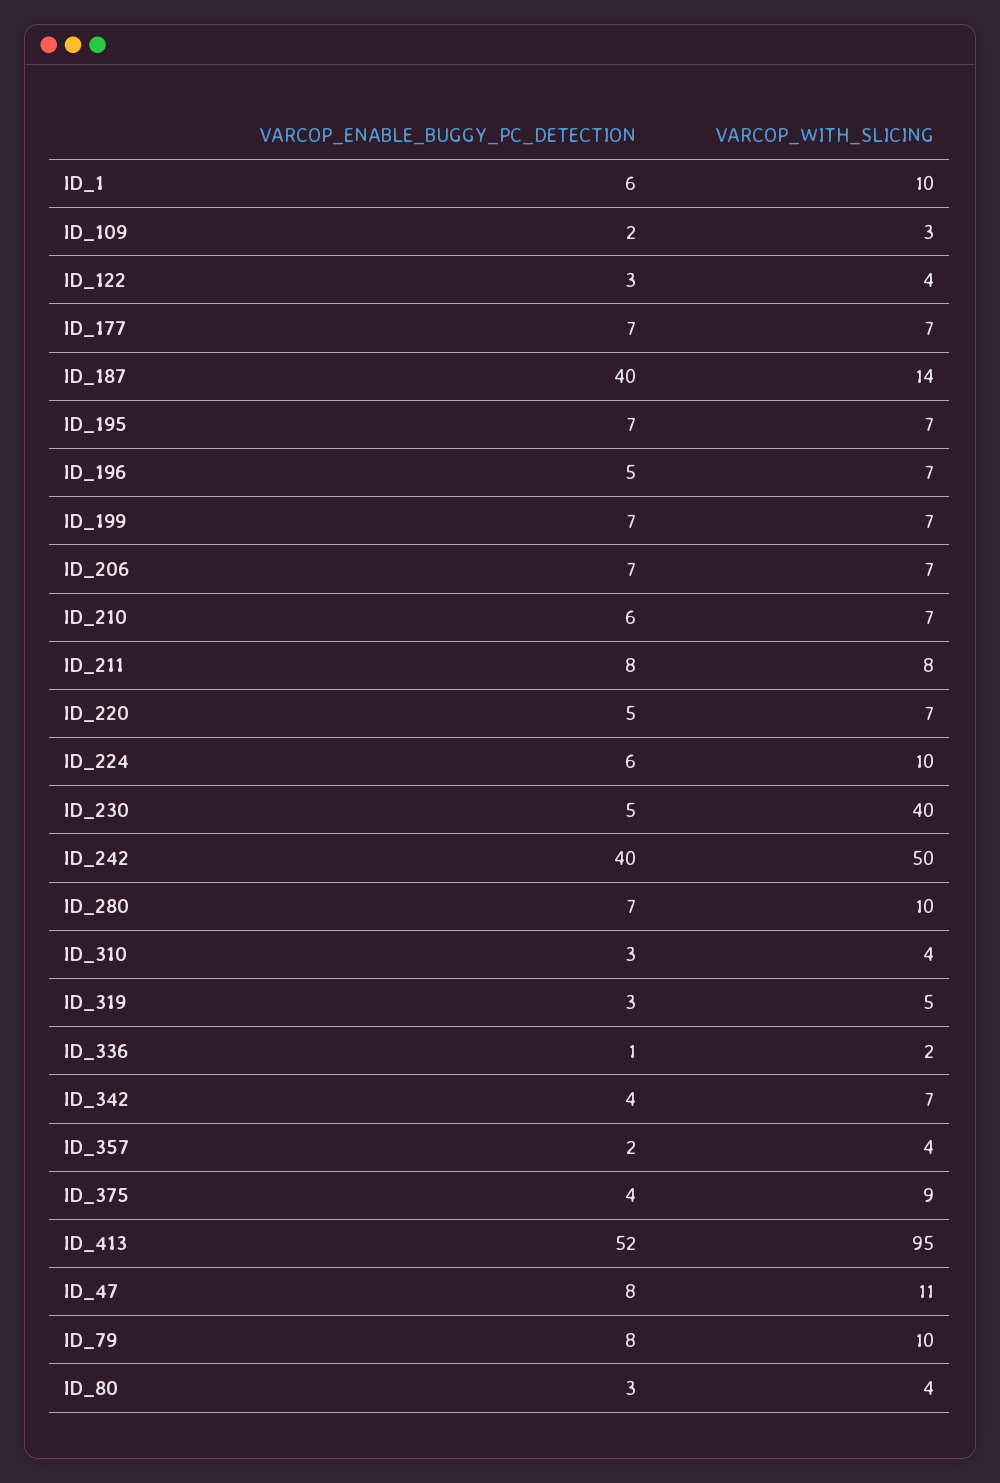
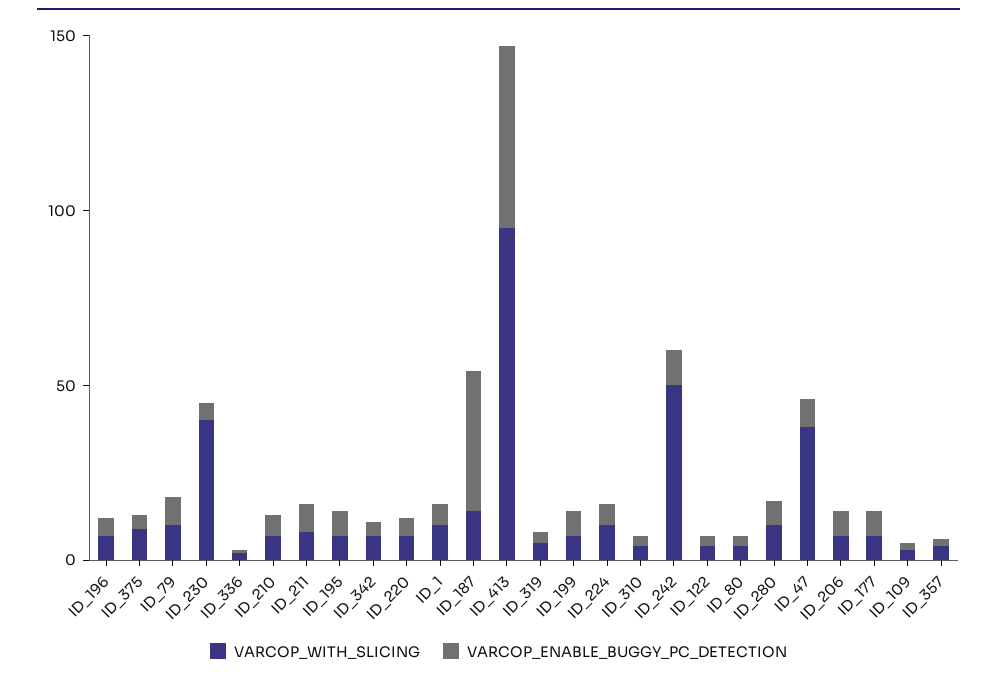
  {
    "VARCOP_ENABLE_BUGGY_PC_DETECTION": {
      "ID_1": 6,
      "ID_109": 2,
      "ID_122": 3,
      "ID_177": 7,
      "ID_187": 40,
      "ID_195": 7,
      "ID_196": 5,
      "ID_199": 7,
      "ID_206": 7,
      "ID_210": 6,
      "ID_211": 8,
      "ID_220": 5,
      "ID_224": 6,
      "ID_230": 5,
-     "ID_242": 40,
+     "ID_242": 10,
      "ID_280": 7,
      "ID_310": 3,
      "ID_319": 3,
      "ID_336": 1,
      "ID_342": 4,
      "ID_357": 2,
      "ID_375": 4,
      "ID_413": 52,
      "ID_47": 8,
      "ID_79": 8,
      "ID_80": 3
    },
    "VARCOP_WITH_SLICING": {
      "ID_1": 10,
      "ID_109": 3,
      "ID_122": 4,
      "ID_177": 7,
      "ID_187": 14,
      "ID_195": 7,
      "ID_196": 7,
      "ID_199": 7,
      "ID_206": 7,
      "ID_210": 7,
      "ID_211": 8,
      "ID_220": 7,
      "ID_224": 10,
      "ID_230": 40,
      "ID_242": 50,
      "ID_280": 10,
      "ID_310": 4,
      "ID_319": 5,
      "ID_336": 2,
      "ID_342": 7,
      "ID_357": 4,
      "ID_375": 9,
      "ID_413": 95,
-     "ID_47": 11,
+     "ID_47": 40,
      "ID_79": 10,
      "ID_80": 4
    }
  }

